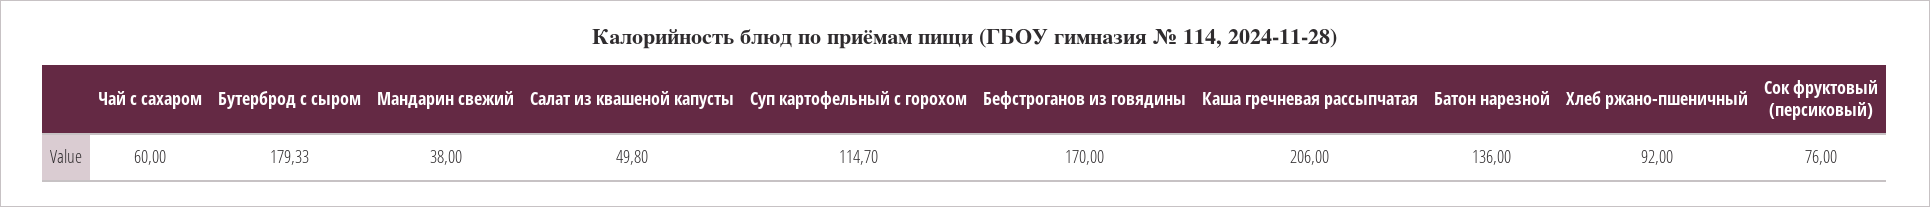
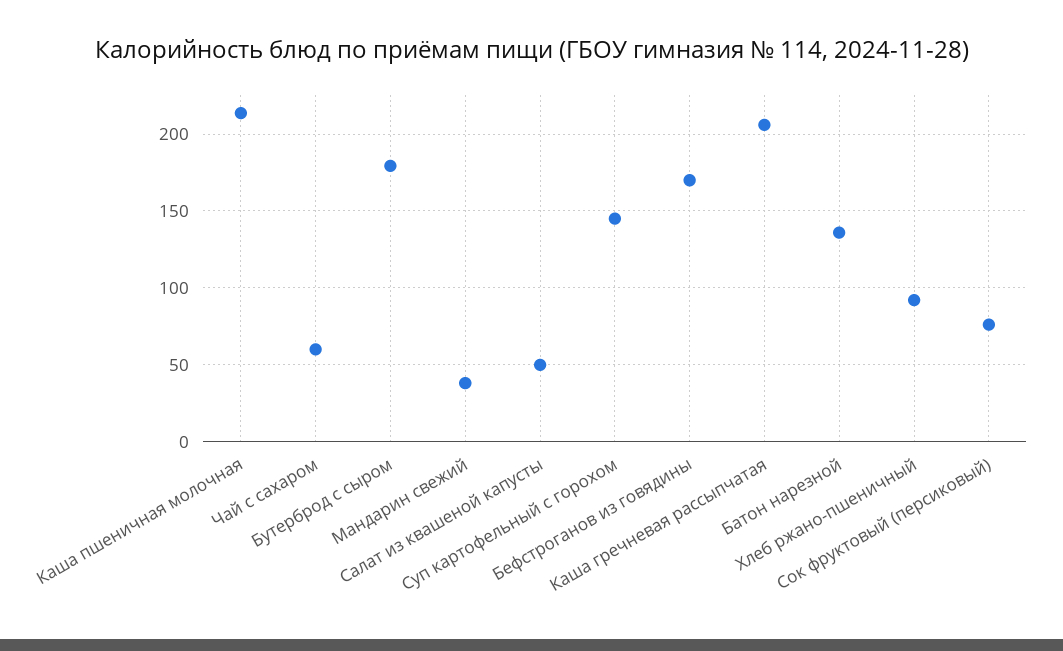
  {
    "Чай с сахаром": 60,
    "Бутерброд с сыром": 179.33,
    "Мандарин свежий": 38,
    "Салат из квашеной капусты": 49.8,
-   "Суп картофельный с горохом": 114.7,
+   "Суп картофельный с горохом": 145,
    "Бефстроганов из говядины": 170,
    "Каша гречневая рассыпчатая": 206,
    "Батон нарезной": 136,
    "Хлеб ржано-пшеничный": 92,
-   "Сок фруктовый (персиковый)": 76
+   "Сок фруктовый (персиковый)": 76,
+   "Каша пшеничная молочная": 215
  }

